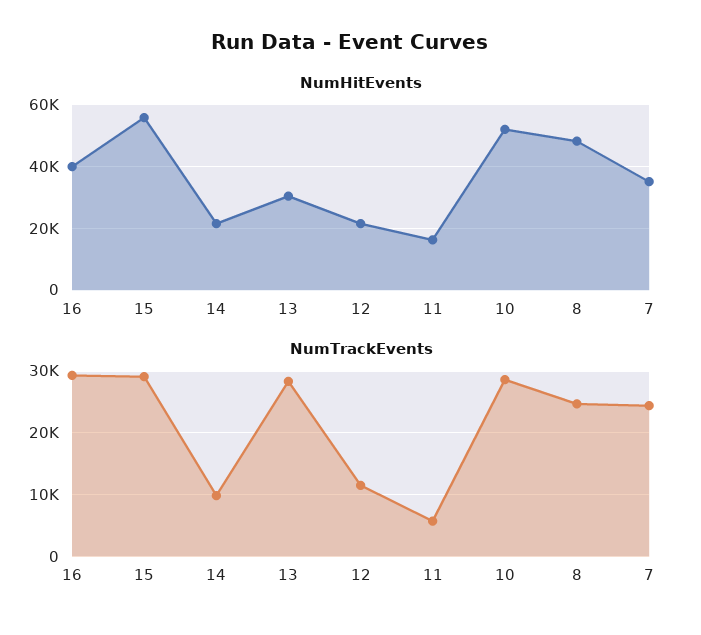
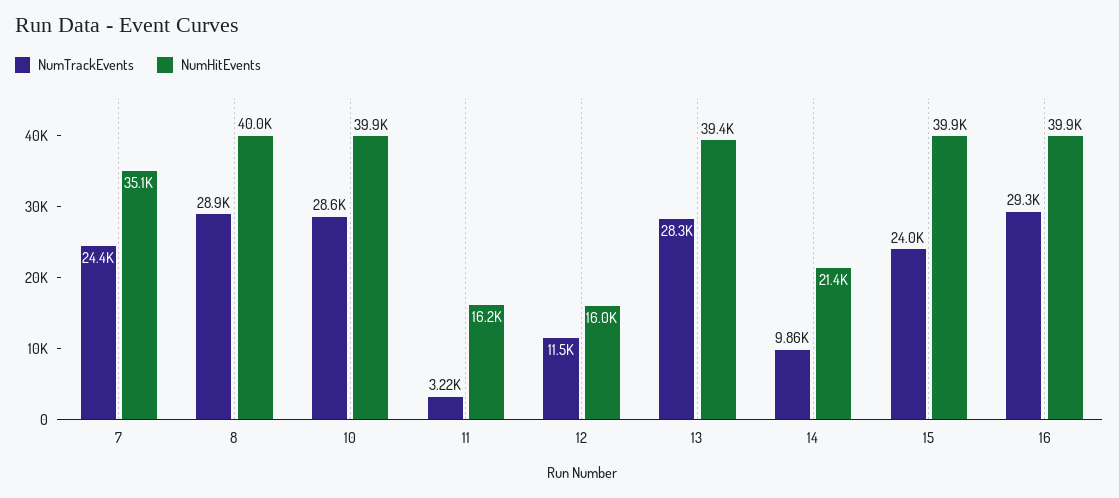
  {
    "NumHitEvents": {
      "16": 39900,
-     "15": 56000,
+     "15": 39900,
      "14": 21400,
-     "13": 30000,
+     "13": 39400,
-     "12": 22000,
+     "12": 16000,
      "11": 16200,
-     "10": 52000,
+     "10": 39900,
-     "8": 48000,
+     "8": 40000,
      "7": 35100
    },
    "NumTrackEvents": {
      "16": 29300,
-     "15": 29000,
+     "15": 24000,
      "14": 9860,
      "13": 28300,
      "12": 11500,
-     "11": 6000,
+     "11": 3220,
      "10": 28600,
-     "8": 25000,
+     "8": 28900,
      "7": 24400
    }
  }

